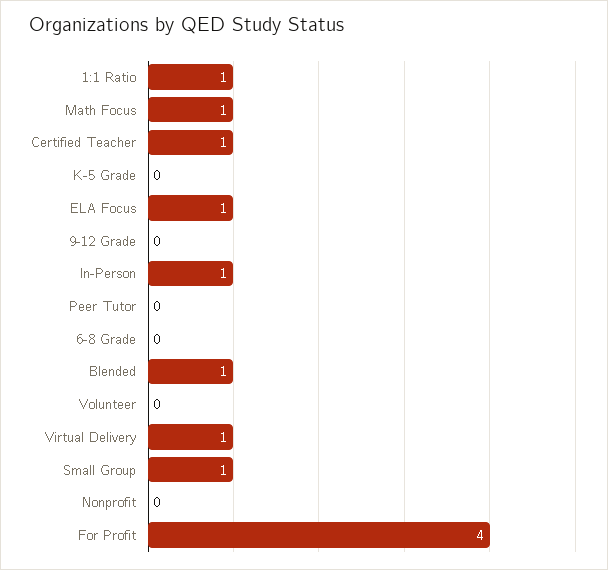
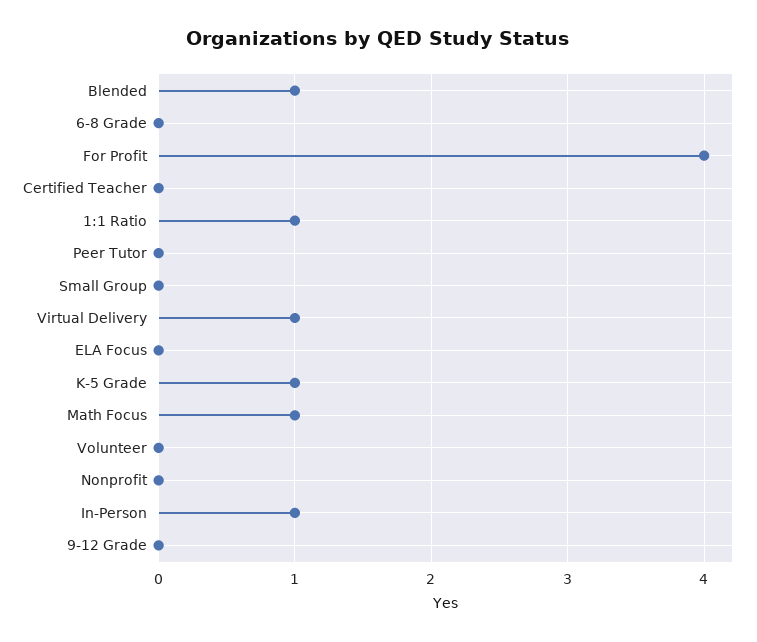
  {
    "1:1 Ratio": 1,
    "Math Focus": 1,
-   "Certified Teacher": 1,
+   "Certified Teacher": 0,
-   "K-5 Grade": 0,
+   "K-5 Grade": 1,
-   "ELA Focus": 1,
+   "ELA Focus": 0,
    "9-12 Grade": 0,
    "In-Person": 1,
    "Peer Tutor": 0,
    "6-8 Grade": 0,
    "Blended": 1,
    "Volunteer": 0,
    "Virtual Delivery": 1,
-   "Small Group": 1,
+   "Small Group": 0,
    "Nonprofit": 0,
    "For Profit": 4
  }

